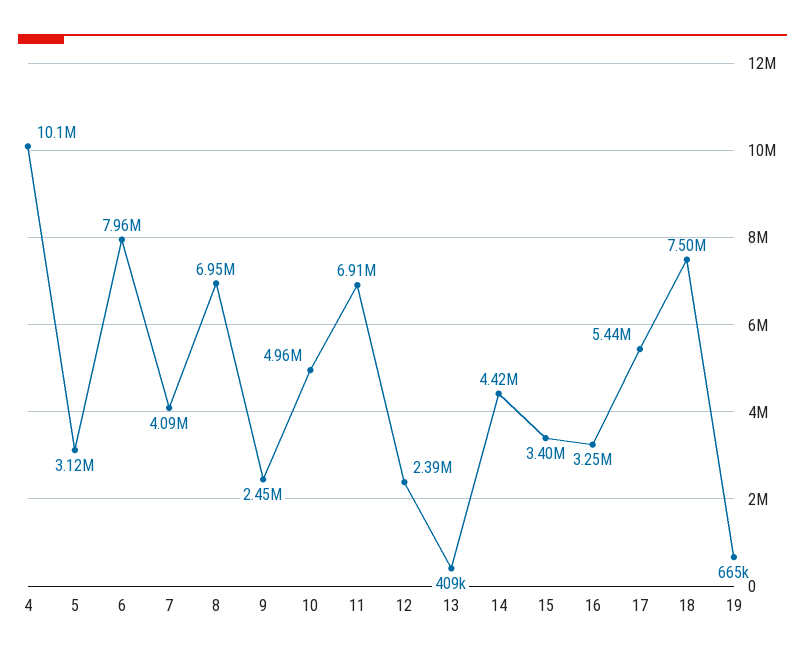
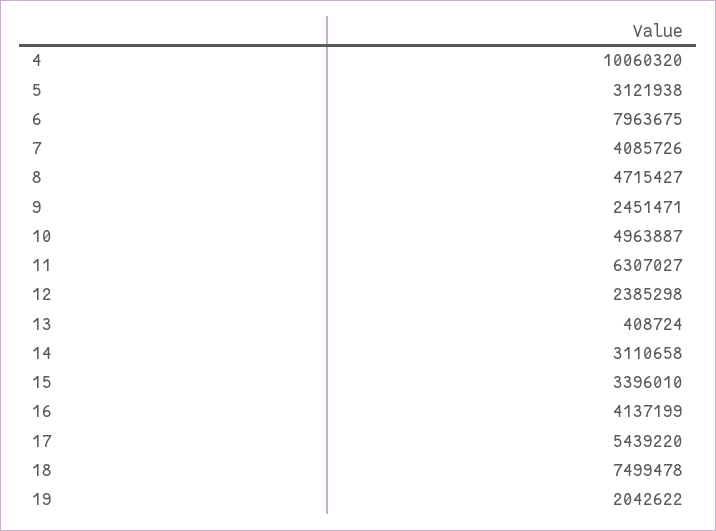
  {
    "4": 10060320,
    "5": 3121938,
    "6": 7963675,
    "7": 4085726,
-   "8": 6950000,
+   "8": 4715427,
    "9": 2451471,
    "10": 4963887,
-   "11": 6910000,
+   "11": 6307027,
    "12": 2385298,
    "13": 408724,
-   "14": 4420000,
+   "14": 3110658,
    "15": 3396010,
-   "16": 3250000,
+   "16": 4137199,
    "17": 5439220,
    "18": 7499478,
-   "19": 665000
+   "19": 2042622
  }

